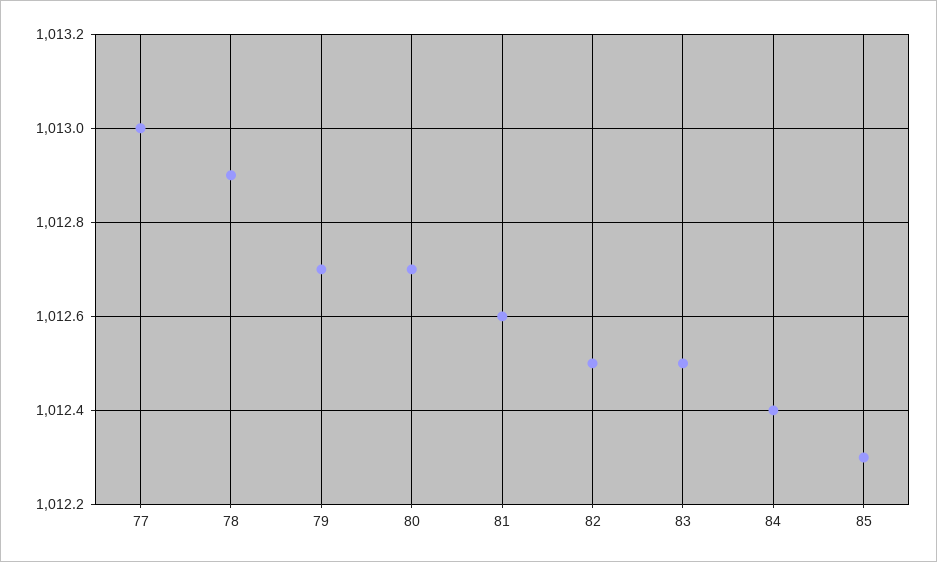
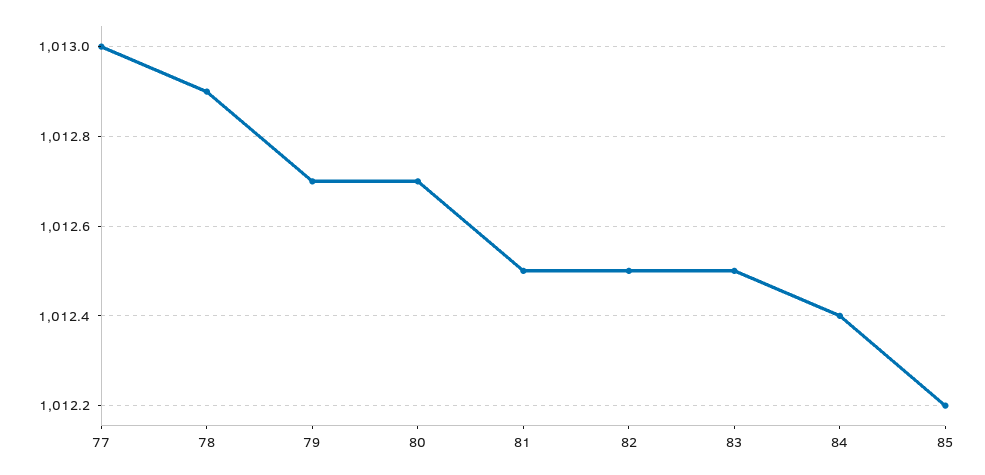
  {
    "77": 1013,
    "78": 1012.9,
    "79": 1012.7,
    "80": 1012.7,
-   "81": 1012.6,
+   "81": 1012.5,
    "82": 1012.5,
    "83": 1012.5,
    "84": 1012.4,
-   "85": 1012.3
+   "85": 1012.2
  }

